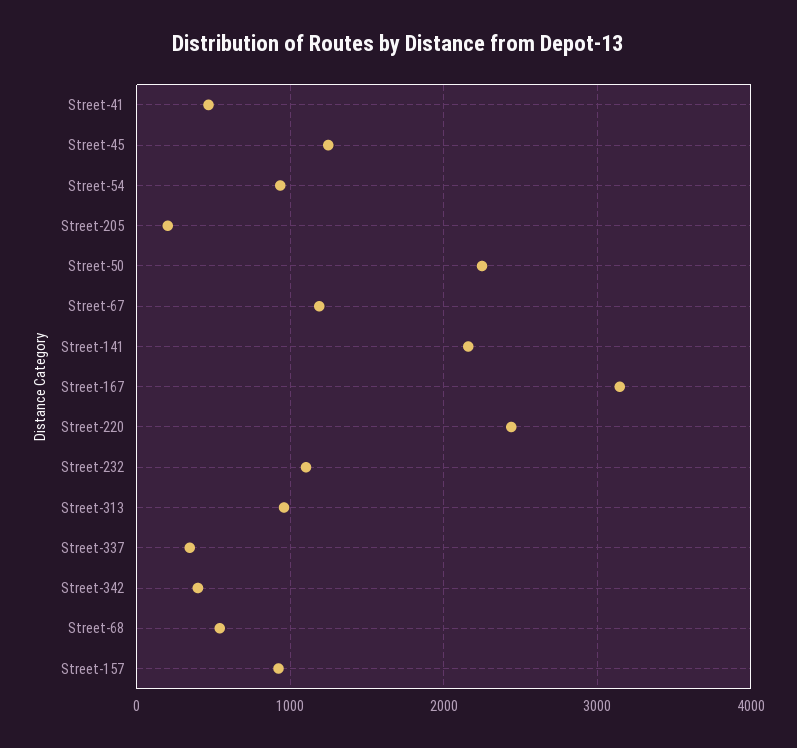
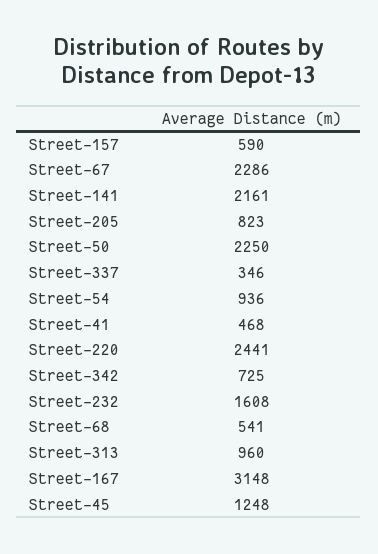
  {
    "Street-41": 468,
    "Street-45": 1248,
    "Street-54": 936,
-   "Street-205": 200,
+   "Street-205": 823,
    "Street-50": 2250,
-   "Street-67": 1200,
+   "Street-67": 2286,
    "Street-141": 2161,
    "Street-167": 3148,
    "Street-220": 2441,
-   "Street-232": 1100,
+   "Street-232": 1608,
    "Street-313": 960,
    "Street-337": 346,
-   "Street-342": 400,
+   "Street-342": 725,
    "Street-68": 541,
-   "Street-157": 900
+   "Street-157": 590
  }

